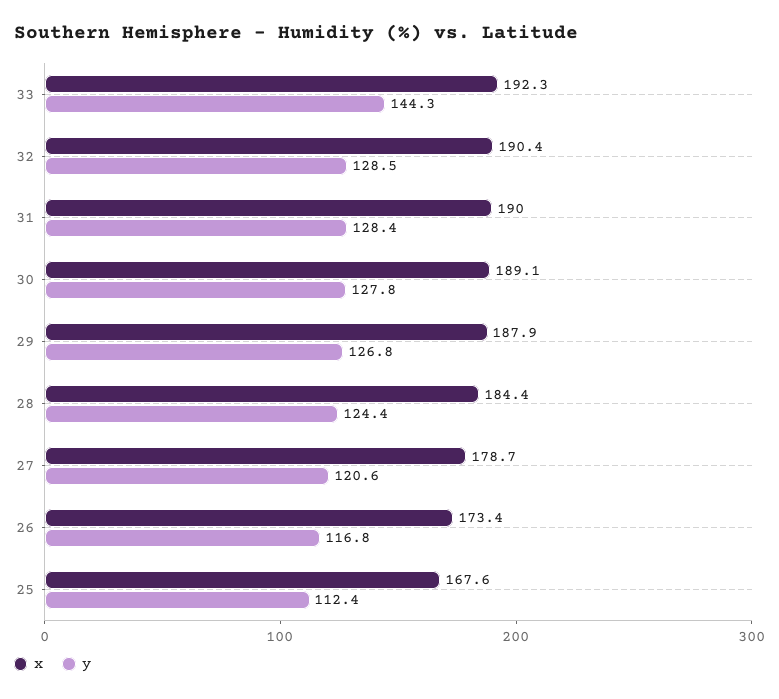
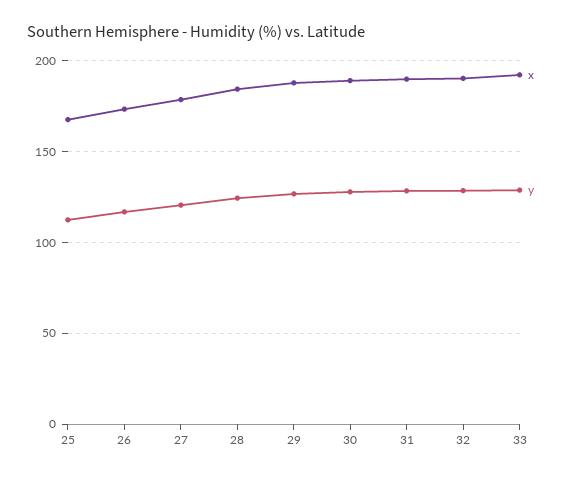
  {
    "x": {
      "33": 192.3,
      "32": 190.4,
      "31": 190,
      "30": 189.1,
      "29": 187.9,
      "28": 184.4,
      "27": 178.7,
      "26": 173.4,
      "25": 167.6
    },
    "y": {
-     "33": 144.3,
+     "33": 130,
      "32": 128.5,
      "31": 128.4,
      "30": 127.8,
      "29": 126.8,
      "28": 124.4,
      "27": 120.6,
      "26": 116.8,
      "25": 112.4
    }
  }

